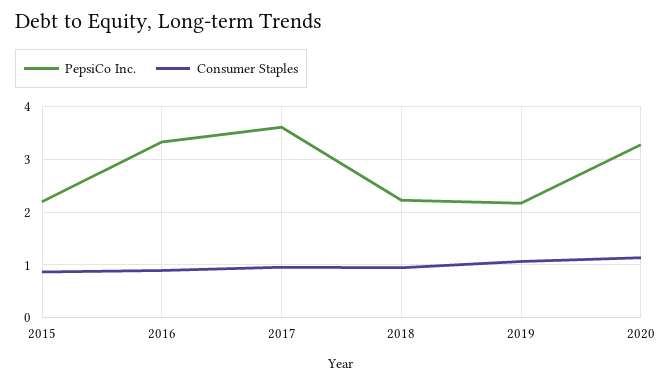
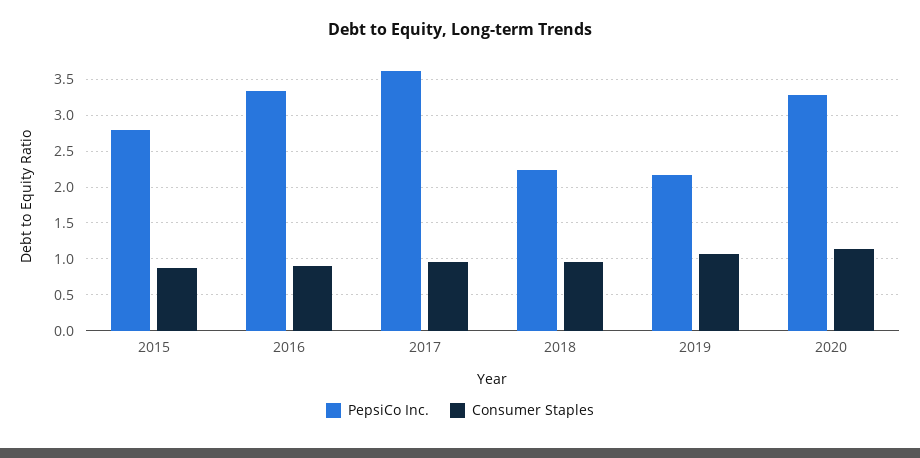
  {
    "PepsiCo Inc.": {
-     "2015": 2.2,
+     "2015": 2.8,
      "2016": 3.3,
      "2017": 3.6,
      "2018": 2.2,
      "2019": 2.2,
      "2020": 3.3
    },
    "Consumer Staples": {
      "2015": 0.9,
      "2016": 0.9,
      "2017": 1,
      "2018": 1,
      "2019": 1.1,
      "2020": 1.1
    }
  }

